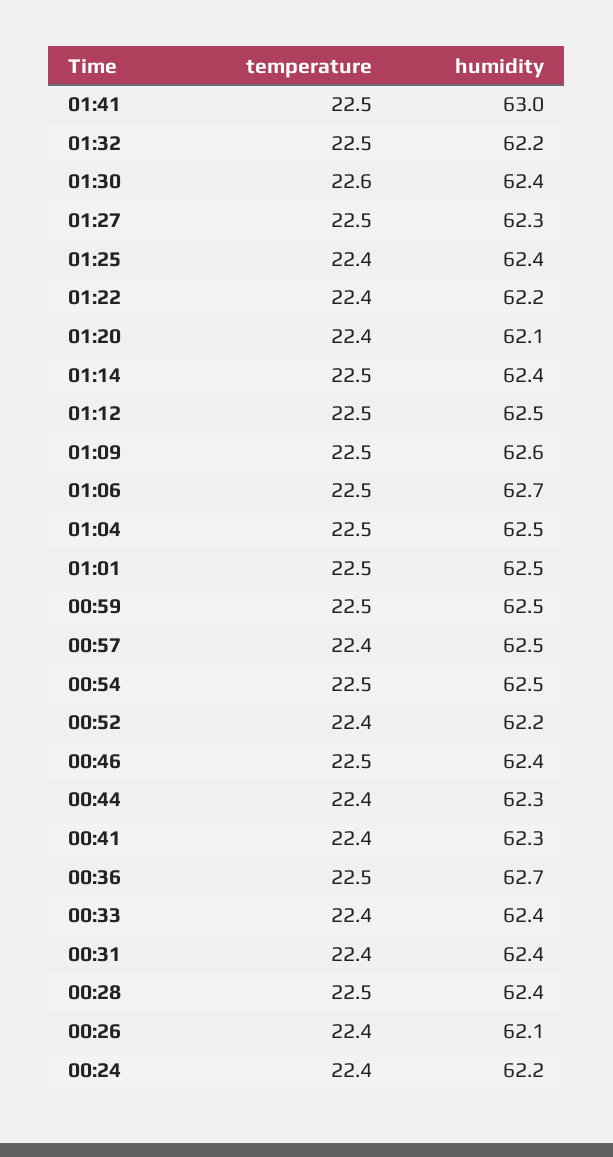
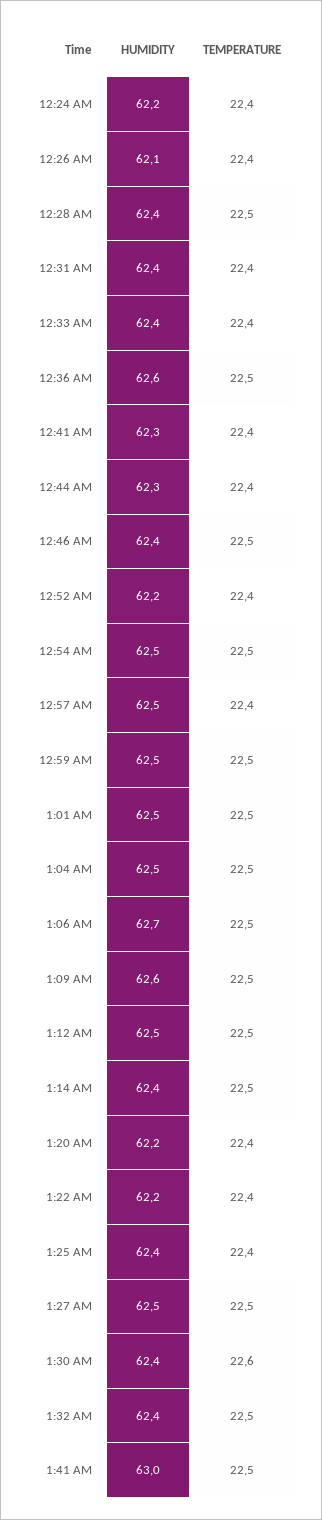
  {
    "temperature": {
      "01:41": 22.5,
      "01:32": 22.5,
      "01:30": 22.6,
      "01:27": 22.5,
      "01:25": 22.4,
      "01:22": 22.4,
      "01:20": 22.4,
      "01:14": 22.5,
      "01:12": 22.5,
      "01:09": 22.5,
      "01:06": 22.5,
      "01:04": 22.5,
      "01:01": 22.5,
      "00:59": 22.5,
      "00:57": 22.4,
      "00:54": 22.5,
      "00:52": 22.4,
      "00:46": 22.5,
      "00:44": 22.4,
      "00:41": 22.4,
      "00:36": 22.5,
      "00:33": 22.4,
      "00:31": 22.4,
      "00:28": 22.5,
      "00:26": 22.4,
      "00:24": 22.4
    },
    "humidity": {
      "01:41": 63,
-     "01:32": 62.2,
+     "01:32": 62.4,
      "01:30": 62.4,
-     "01:27": 62.3,
+     "01:27": 62.5,
      "01:25": 62.4,
      "01:22": 62.2,
-     "01:20": 62.1,
+     "01:20": 62.2,
      "01:14": 62.4,
      "01:12": 62.5,
      "01:09": 62.6,
      "01:06": 62.7,
      "01:04": 62.5,
      "01:01": 62.5,
      "00:59": 62.5,
      "00:57": 62.5,
      "00:54": 62.5,
      "00:52": 62.2,
      "00:46": 62.4,
      "00:44": 62.3,
      "00:41": 62.3,
-     "00:36": 62.7,
+     "00:36": 62.6,
      "00:33": 62.4,
      "00:31": 62.4,
      "00:28": 62.4,
      "00:26": 62.1,
      "00:24": 62.2
    }
  }

